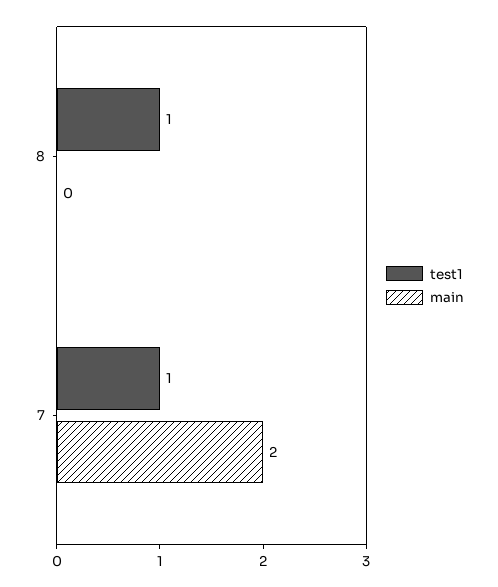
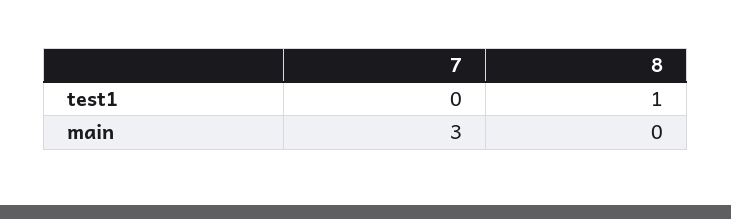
  {
    "test1": {
      "8": 1,
-     "7": 1
+     "7": 0
    },
    "main": {
      "8": 0,
-     "7": 2
+     "7": 3
    }
  }

